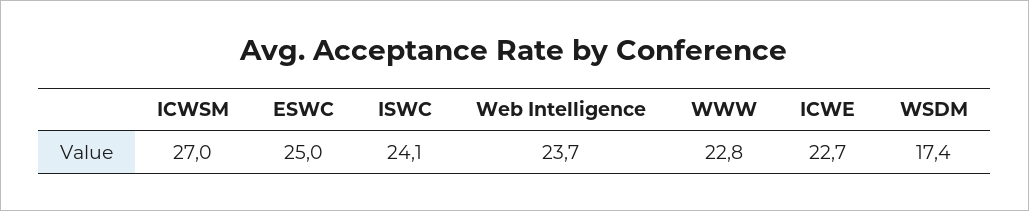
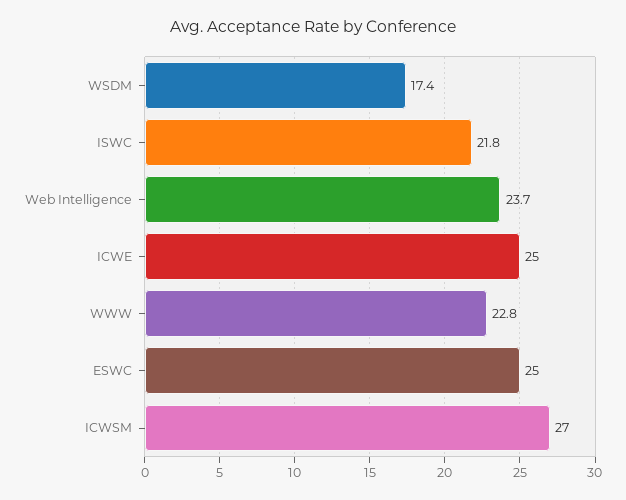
  {
    "ICWSM": 27,
    "ESWC": 25,
-   "ISWC": 24.1,
+   "ISWC": 21.8,
    "Web Intelligence": 23.7,
    "WWW": 22.8,
-   "ICWE": 22.7,
+   "ICWE": 25,
    "WSDM": 17.4
  }

